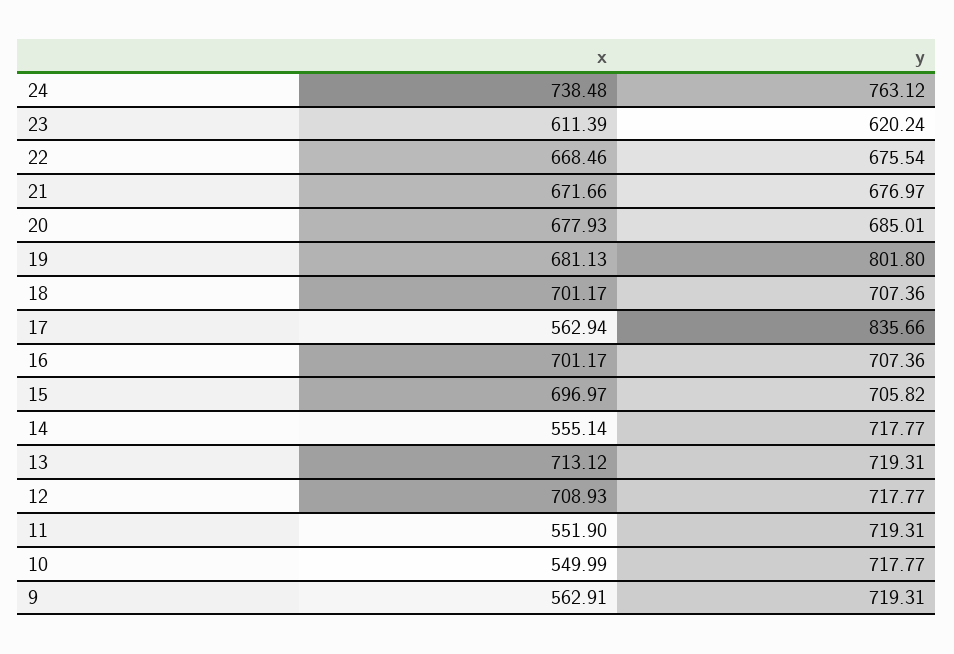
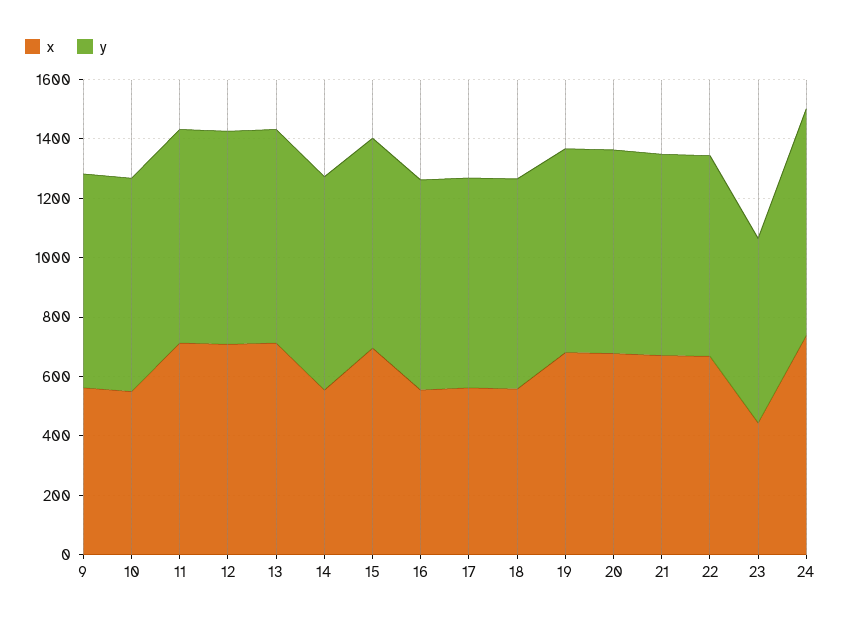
  {
    "x": {
      "24": 738.48,
-     "23": 611.39,
+     "23": 450,
      "22": 668.46,
      "21": 671.66,
      "20": 677.93,
      "19": 681.13,
-     "18": 701.17,
+     "18": 550,
      "17": 562.94,
-     "16": 701.17,
+     "16": 550,
      "15": 696.97,
      "14": 555.14,
      "13": 713.12,
      "12": 708.93,
-     "11": 551.9,
+     "11": 700,
      "10": 549.99,
      "9": 562.91
    },
    "y": {
      "24": 763.12,
      "23": 620.24,
      "22": 675.54,
      "21": 676.97,
      "20": 685.01,
-     "19": 801.8,
+     "19": 700,
      "18": 707.36,
-     "17": 835.66,
+     "17": 700,
      "16": 707.36,
      "15": 705.82,
      "14": 717.77,
      "13": 719.31,
      "12": 717.77,
      "11": 719.31,
      "10": 717.77,
      "9": 719.31
    }
  }

